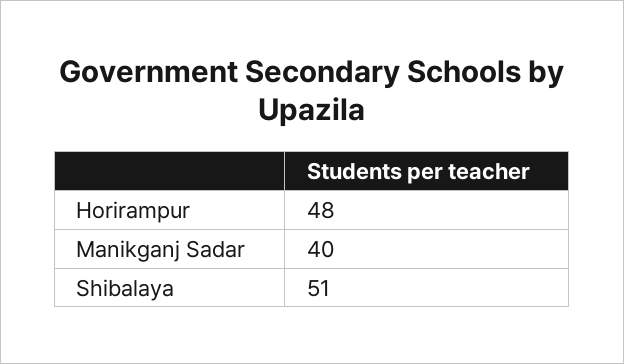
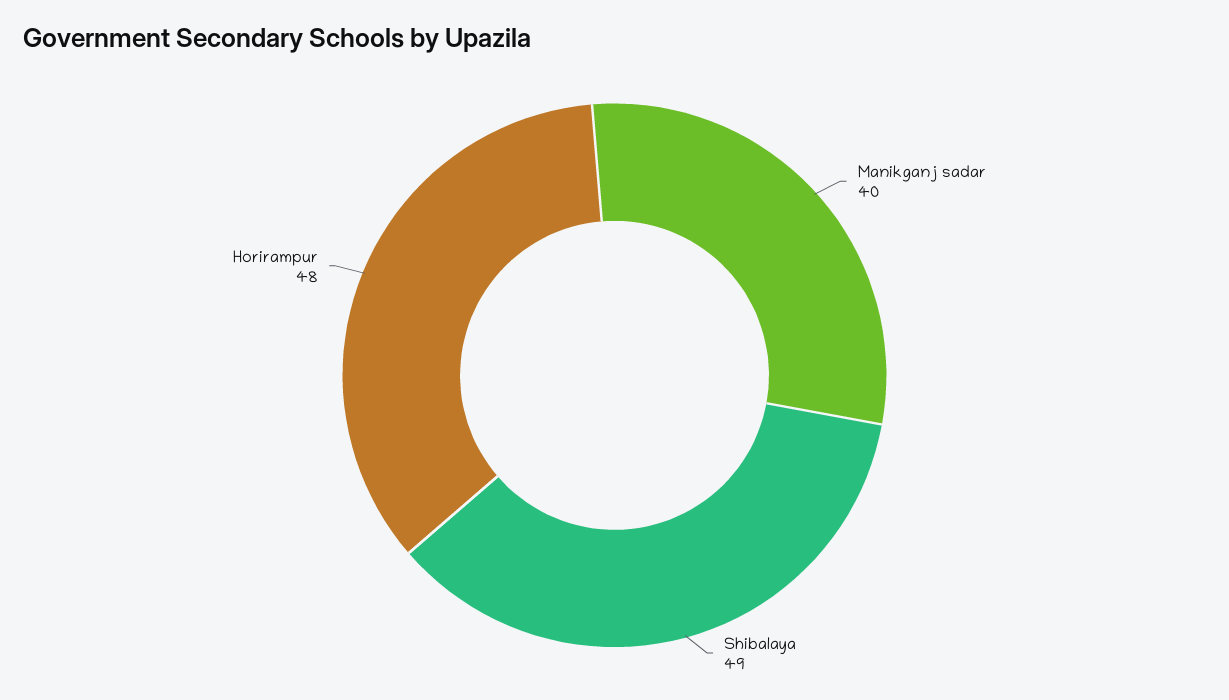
  {
    "Horirampur": 48,
    "Manikganj Sadar": 40,
-   "Shibalaya": 51
+   "Shibalaya": 49
  }

